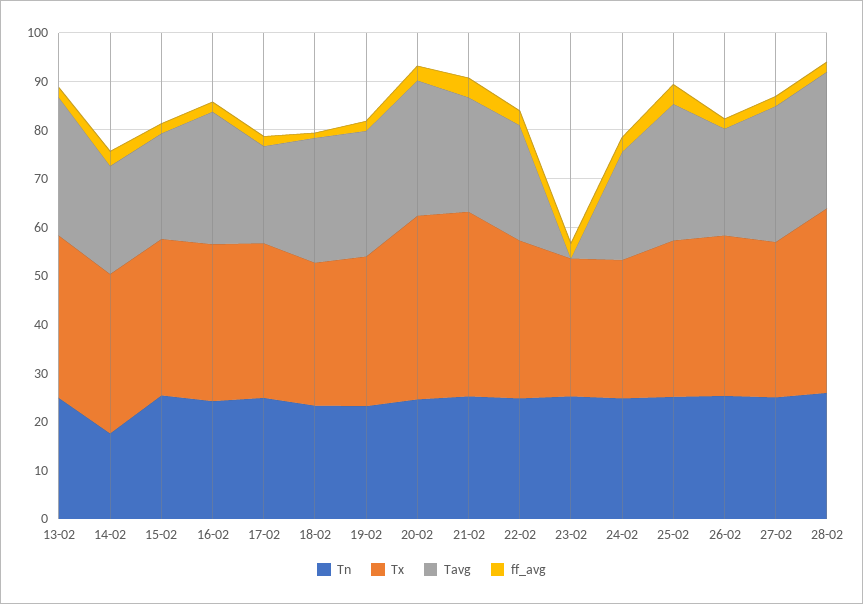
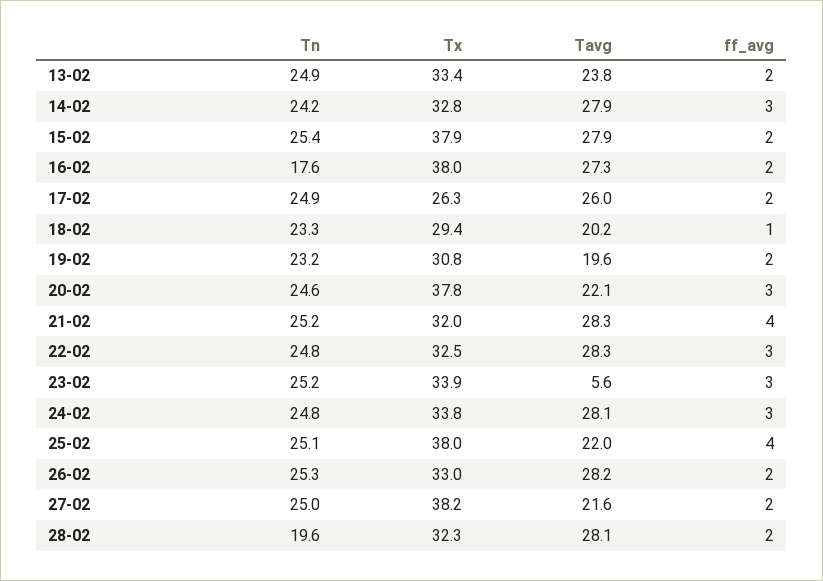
  {
    "Tn": {
      "13-02": 24.9,
-     "14-02": 18,
+     "14-02": 24.2,
      "15-02": 25.4,
-     "16-02": 24,
+     "16-02": 17.6,
      "17-02": 24.9,
      "18-02": 23.3,
      "19-02": 23.2,
      "20-02": 24.6,
      "21-02": 25.2,
      "22-02": 24.8,
      "23-02": 25.2,
      "24-02": 24.8,
      "25-02": 25.1,
      "26-02": 25.3,
      "27-02": 25,
-     "28-02": 26
+     "28-02": 19.6
    },
    "Tx": {
      "13-02": 33.4,
      "14-02": 32.8,
-     "15-02": 32,
+     "15-02": 37.9,
-     "16-02": 32,
+     "16-02": 38,
-     "17-02": 32,
+     "17-02": 26.3,
      "18-02": 29.4,
      "19-02": 30.8,
      "20-02": 37.8,
-     "21-02": 38,
+     "21-02": 32,
      "22-02": 32.5,
-     "23-02": 28,
+     "23-02": 33.9,
-     "24-02": 28,
+     "24-02": 33.8,
-     "25-02": 32,
+     "25-02": 38,
      "26-02": 33,
-     "27-02": 32,
+     "27-02": 38.2,
-     "28-02": 38
+     "28-02": 32.3
    },
    "Tavg": {
-     "13-02": 28,
+     "13-02": 23.8,
-     "14-02": 22,
+     "14-02": 27.9,
-     "15-02": 22,
+     "15-02": 27.9,
      "16-02": 27.3,
-     "17-02": 20,
+     "17-02": 26,
-     "18-02": 26,
+     "18-02": 20.2,
-     "19-02": 26,
+     "19-02": 19.6,
-     "20-02": 28,
+     "20-02": 22.1,
-     "21-02": 24,
+     "21-02": 28.3,
-     "22-02": 24,
+     "22-02": 28.3,
-     "23-02": 0,
+     "23-02": 5.6,
-     "24-02": 22,
+     "24-02": 28.1,
-     "25-02": 28,
+     "25-02": 22,
-     "26-02": 22,
+     "26-02": 28.2,
-     "27-02": 28,
+     "27-02": 21.6,
      "28-02": 28.1
    },
    "ff_avg": {
      "13-02": 2,
      "14-02": 3,
      "15-02": 2,
      "16-02": 2,
      "17-02": 2,
      "18-02": 1,
      "19-02": 2,
      "20-02": 3,
      "21-02": 4,
      "22-02": 3,
      "23-02": 3,
      "24-02": 3,
      "25-02": 4,
      "26-02": 2,
      "27-02": 2,
      "28-02": 2
    }
  }

